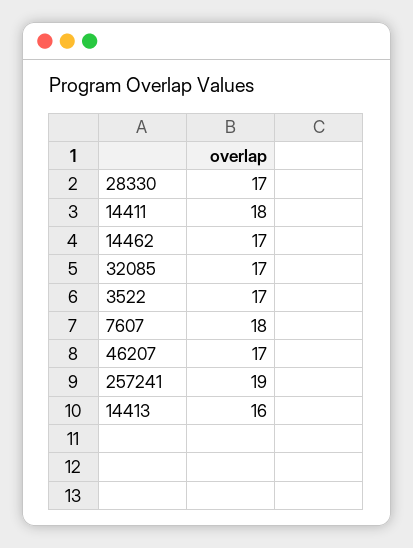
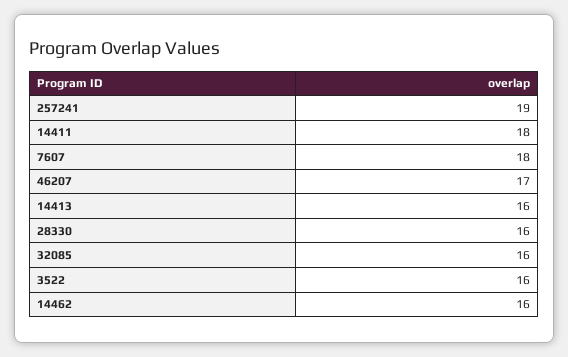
  {
-   "28330": 17,
+   "28330": 16,
    "14411": 18,
-   "14462": 17,
+   "14462": 16,
-   "32085": 17,
+   "32085": 16,
-   "3522": 17,
+   "3522": 16,
    "7607": 18,
    "46207": 17,
    "257241": 19,
    "14413": 16
  }

